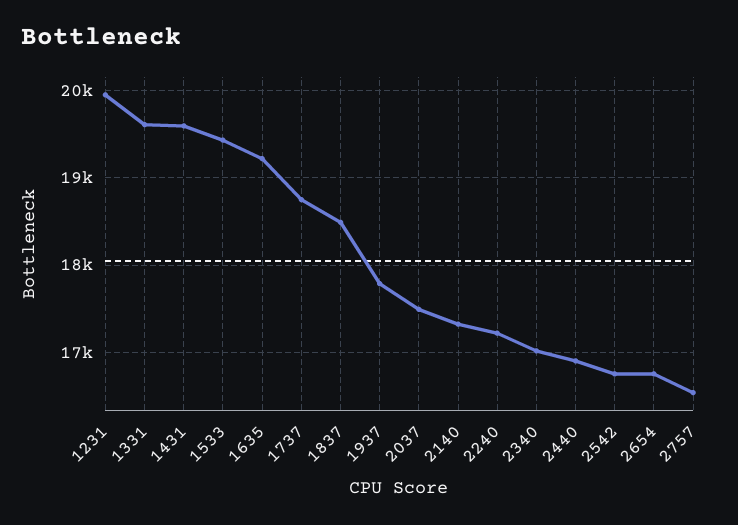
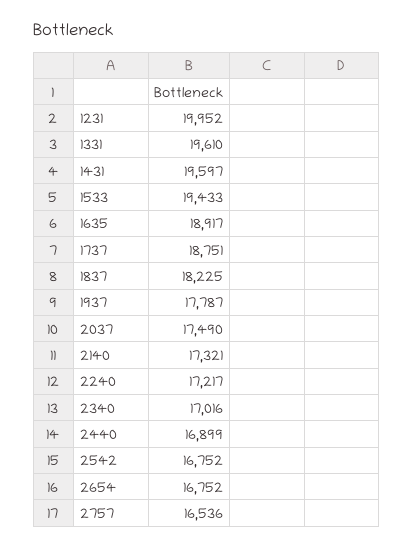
  {
    "1231": 19952,
    "1331": 19610,
    "1431": 19597,
    "1533": 19433,
-   "1635": 19200,
+   "1635": 18917,
    "1737": 18751,
-   "1837": 18500,
+   "1837": 18225,
    "1937": 17787,
    "2037": 17490,
    "2140": 17321,
    "2240": 17217,
    "2340": 17016,
    "2440": 16899,
    "2542": 16752,
    "2654": 16752,
    "2757": 16536
  }

